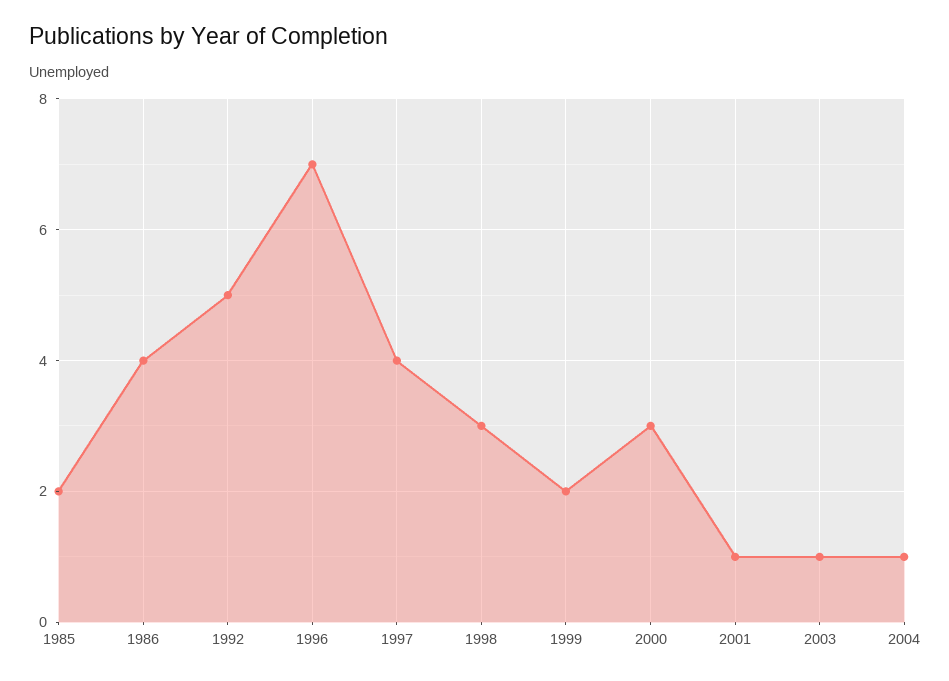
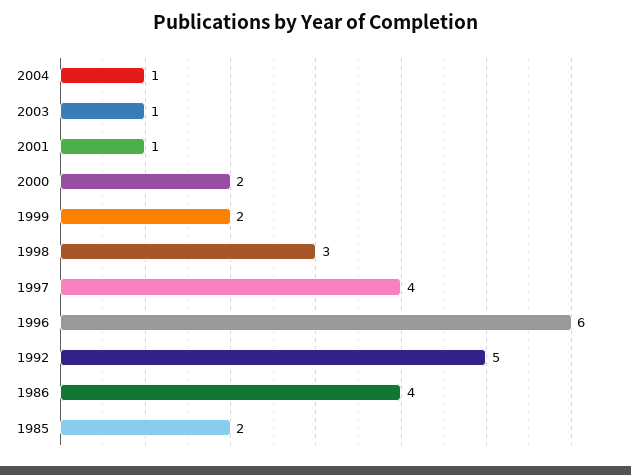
  {
    "1985": 2,
    "1986": 4,
    "1992": 5,
-   "1996": 7,
+   "1996": 6,
    "1997": 4,
    "1998": 3,
    "1999": 2,
-   "2000": 3,
+   "2000": 2,
    "2001": 1,
    "2003": 1,
    "2004": 1
  }

